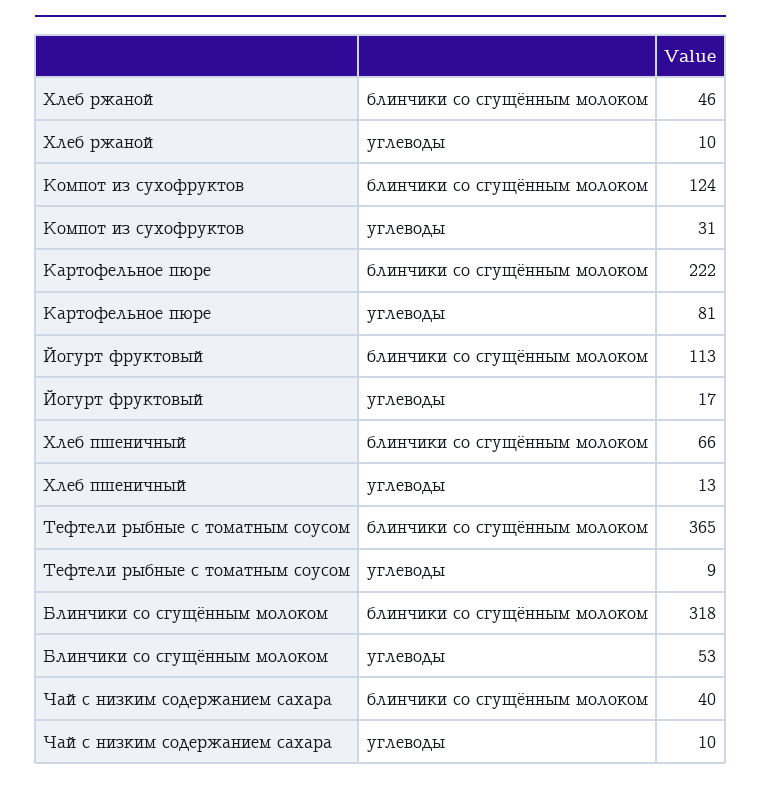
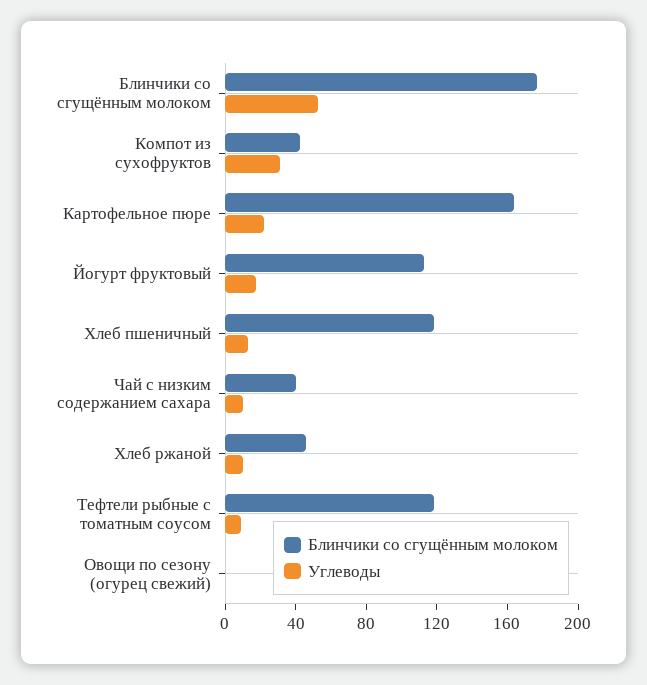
  {
    "блинчики со сгущённым молоком": {
      "Хлеб ржаной": 46,
-     "Компот из сухофруктов": 124,
+     "Компот из сухофруктов": 40,
-     "Картофельное пюре": 222,
+     "Картофельное пюре": 160,
      "Йогурт фруктовый": 113,
-     "Хлеб пшеничный": 66,
+     "Хлеб пшеничный": 120,
-     "Тефтели рыбные с томатным соусом": 365,
+     "Тефтели рыбные с томатным соусом": 120,
-     "Блинчики со сгущённым молоком": 318,
+     "Блинчики со сгущённым молоком": 180,
-     "Чай с низким содержанием сахара": 40
+     "Чай с низким содержанием сахара": 40,
+     "Овощи по сезону (огурец свежий)": 0
    },
    "углеводы": {
      "Хлеб ржаной": 10,
      "Компот из сухофруктов": 31,
-     "Картофельное пюре": 81,
+     "Картофельное пюре": 20,
      "Йогурт фруктовый": 17,
      "Хлеб пшеничный": 13,
      "Тефтели рыбные с томатным соусом": 9,
      "Блинчики со сгущённым молоком": 53,
-     "Чай с низким содержанием сахара": 10
+     "Чай с низким содержанием сахара": 10,
+     "Овощи по сезону (огурец свежий)": 0
    }
  }

